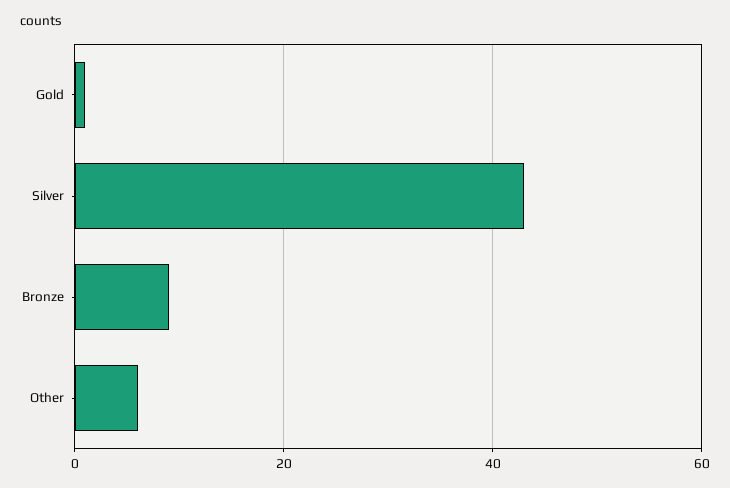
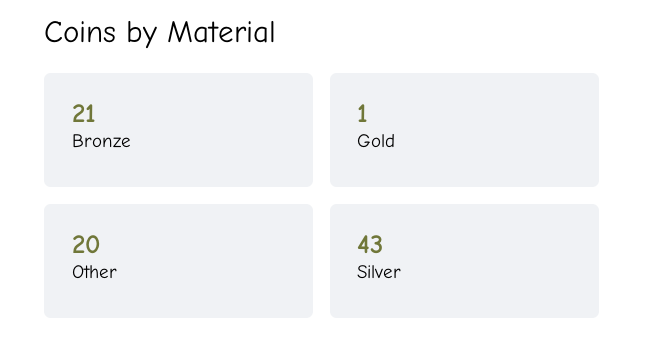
  {
    "Gold": 1,
    "Silver": 43,
-   "Bronze": 10,
+   "Bronze": 21,
-   "Other": 5
+   "Other": 20
  }

